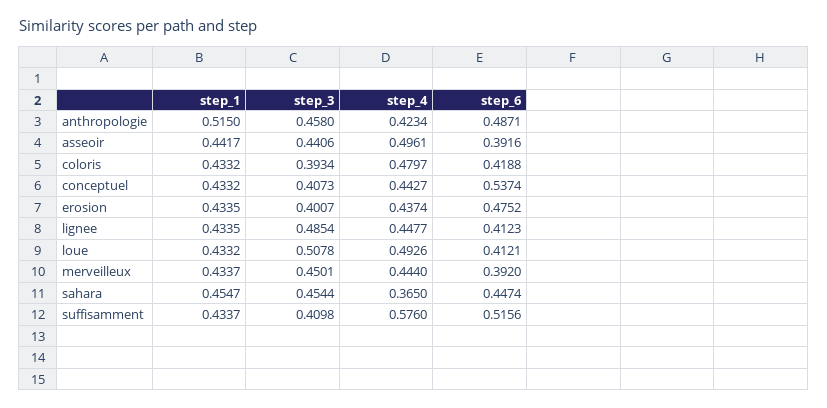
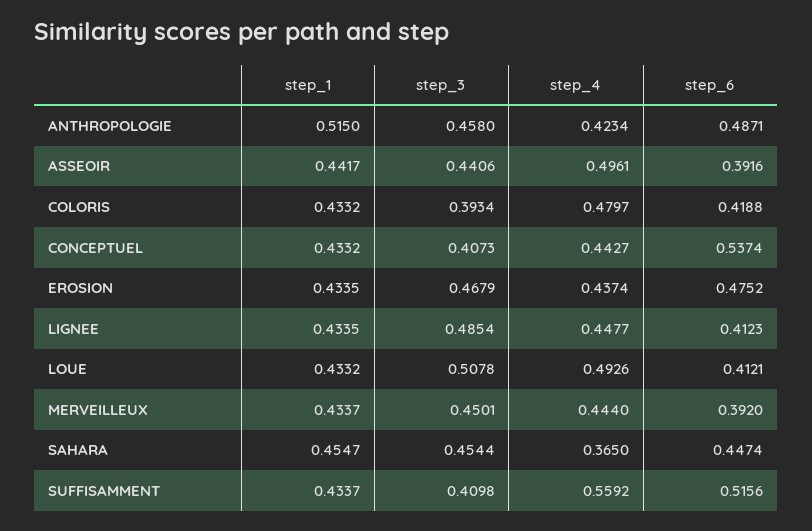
  {
    "step_1": {
      "anthropologie": 0.515,
      "asseoir": 0.4417,
      "coloris": 0.4332,
      "conceptuel": 0.4332,
      "erosion": 0.4335,
      "lignee": 0.4335,
      "loue": 0.4332,
      "merveilleux": 0.4337,
      "sahara": 0.4547,
      "suffisamment": 0.4337
    },
    "step_3": {
      "anthropologie": 0.458,
      "asseoir": 0.4406,
      "coloris": 0.3934,
      "conceptuel": 0.4073,
-     "erosion": 0.4007,
+     "erosion": 0.4679,
      "lignee": 0.4854,
      "loue": 0.5078,
      "merveilleux": 0.4501,
      "sahara": 0.4544,
      "suffisamment": 0.4098
    },
    "step_4": {
      "anthropologie": 0.4234,
      "asseoir": 0.4961,
      "coloris": 0.4797,
      "conceptuel": 0.4427,
      "erosion": 0.4374,
      "lignee": 0.4477,
      "loue": 0.4926,
      "merveilleux": 0.444,
      "sahara": 0.365,
-     "suffisamment": 0.576
+     "suffisamment": 0.5592
    },
    "step_6": {
      "anthropologie": 0.4871,
      "asseoir": 0.3916,
      "coloris": 0.4188,
      "conceptuel": 0.5374,
      "erosion": 0.4752,
      "lignee": 0.4123,
      "loue": 0.4121,
      "merveilleux": 0.392,
      "sahara": 0.4474,
      "suffisamment": 0.5156
    }
  }

